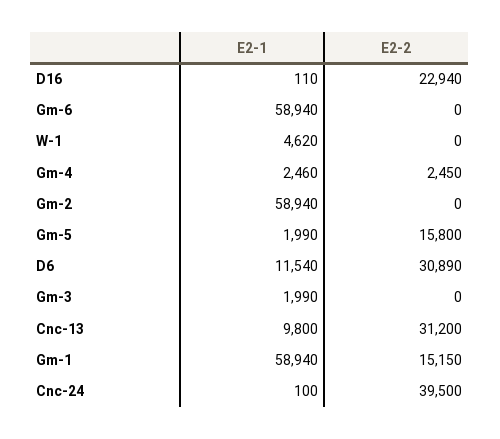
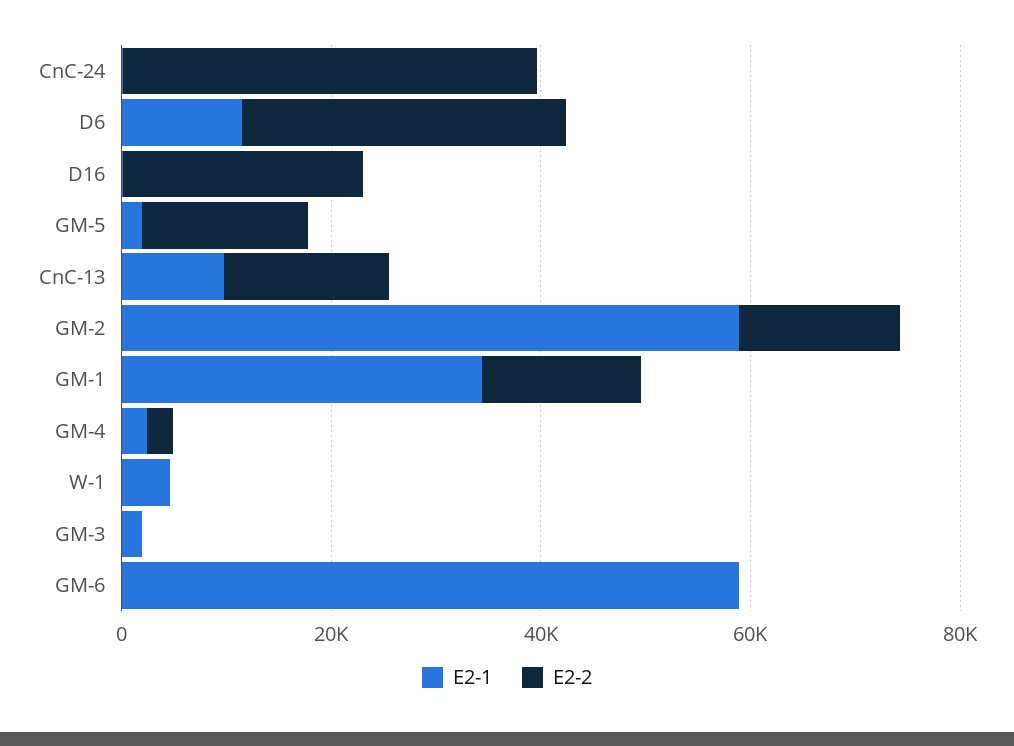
  {
    "E2-1": {
      "D16": 110,
      "Gm-6": 58940,
      "W-1": 4620,
      "Gm-4": 2460,
      "Gm-2": 58940,
      "Gm-5": 1990,
      "D6": 11540,
      "Gm-3": 1990,
      "Cnc-13": 9800,
-     "Gm-1": 58940,
+     "Gm-1": 35000,
      "Cnc-24": 100
    },
    "E2-2": {
      "D16": 22940,
      "Gm-6": 0,
      "W-1": 0,
      "Gm-4": 2450,
-     "Gm-2": 0,
+     "Gm-2": 15000,
      "Gm-5": 15800,
      "D6": 30890,
      "Gm-3": 0,
-     "Cnc-13": 31200,
+     "Cnc-13": 15000,
      "Gm-1": 15150,
      "Cnc-24": 39500
    }
  }

